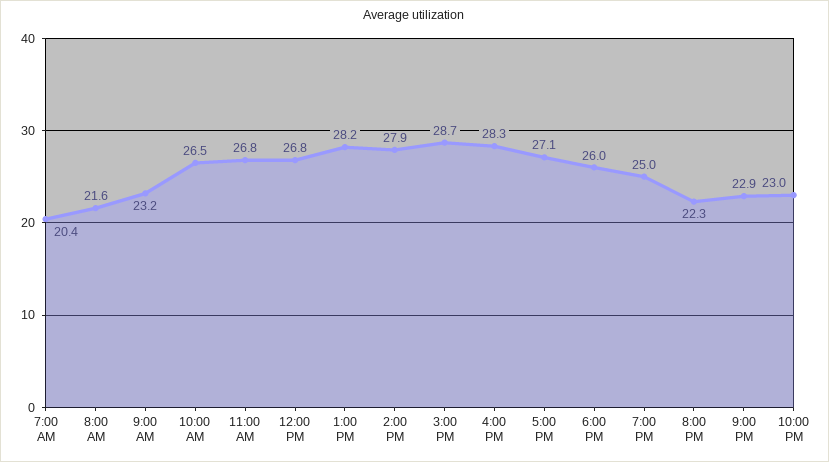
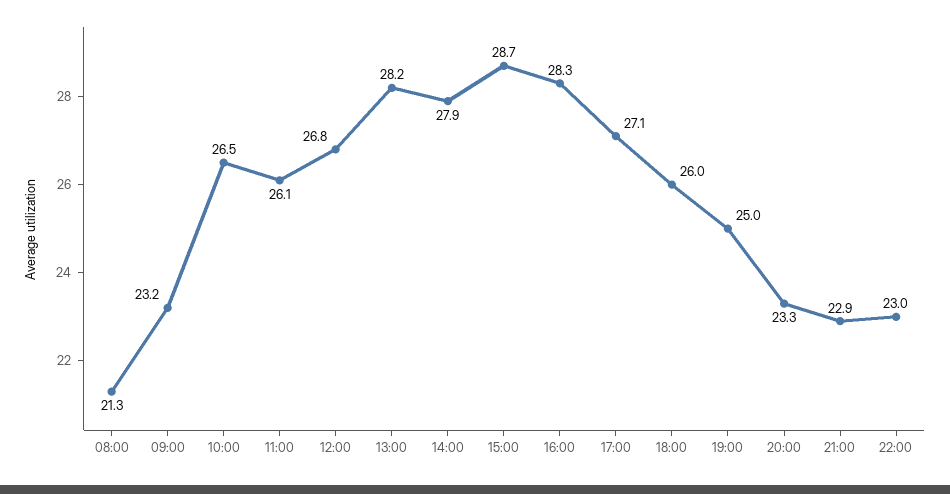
  {
-   "7:00 AM": 20.4,
-   "8:00 AM": 21.6,
+   "8:00 AM": 21.3,
    "9:00 AM": 23.2,
    "10:00 AM": 26.5,
-   "11:00 AM": 26.8,
+   "11:00 AM": 26.1,
    "12:00 PM": 26.8,
    "1:00 PM": 28.2,
    "2:00 PM": 27.9,
    "3:00 PM": 28.7,
    "4:00 PM": 28.3,
    "5:00 PM": 27.1,
    "6:00 PM": 26,
    "7:00 PM": 25,
-   "8:00 PM": 22.3,
+   "8:00 PM": 23.3,
    "9:00 PM": 22.9,
    "10:00 PM": 23
  }

